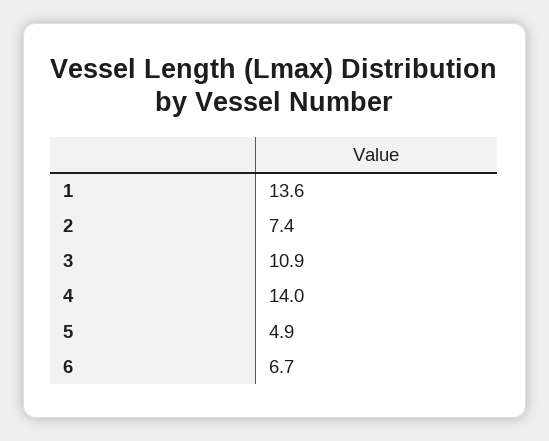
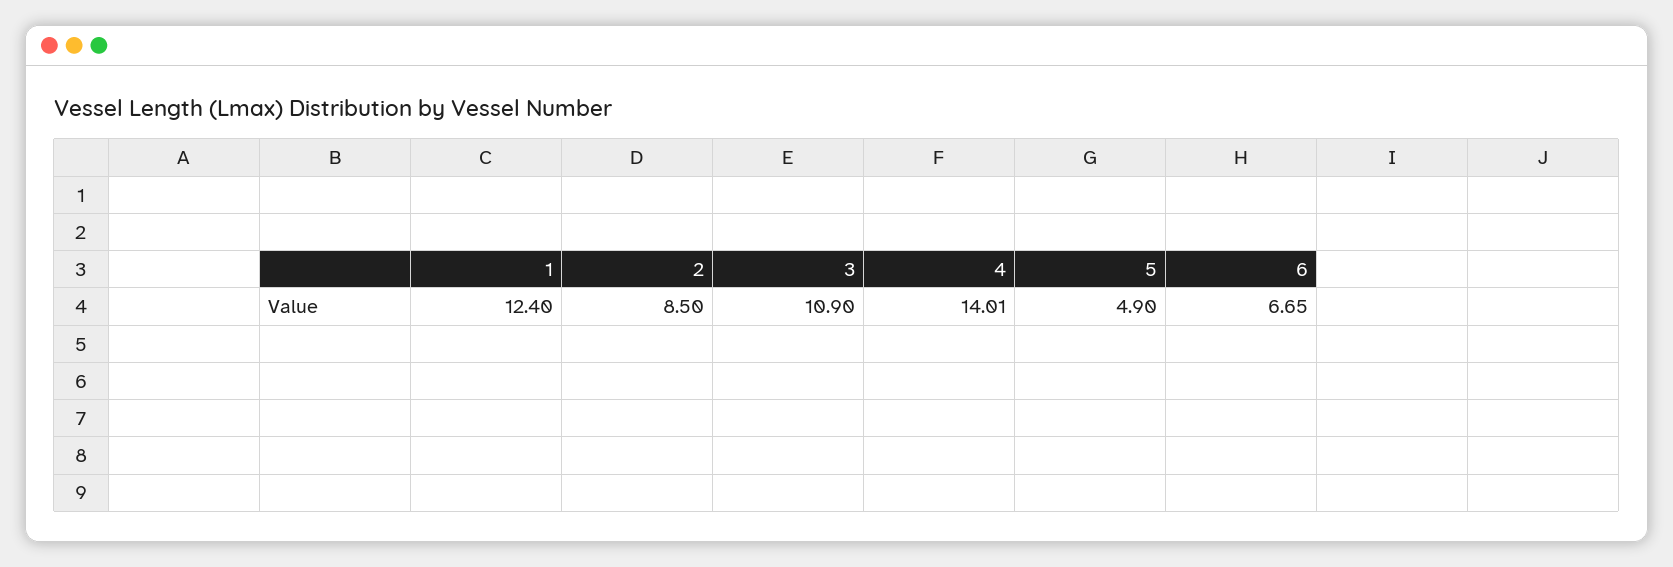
  {
-   "1": 13.6,
+   "1": 12.4,
-   "2": 7.4,
+   "2": 8.5,
    "3": 10.9,
    "4": 14.01,
    "5": 4.9,
    "6": 6.65
  }

